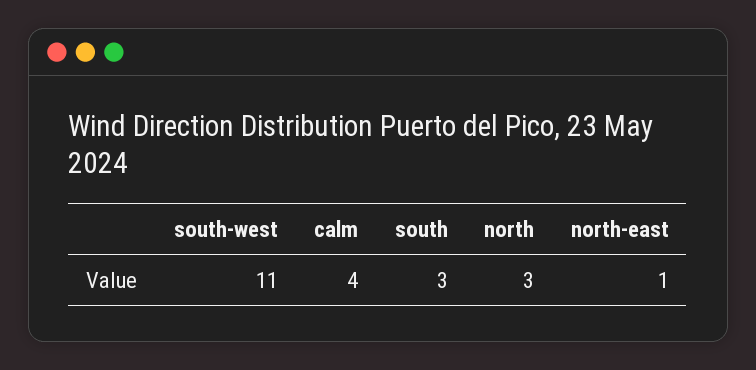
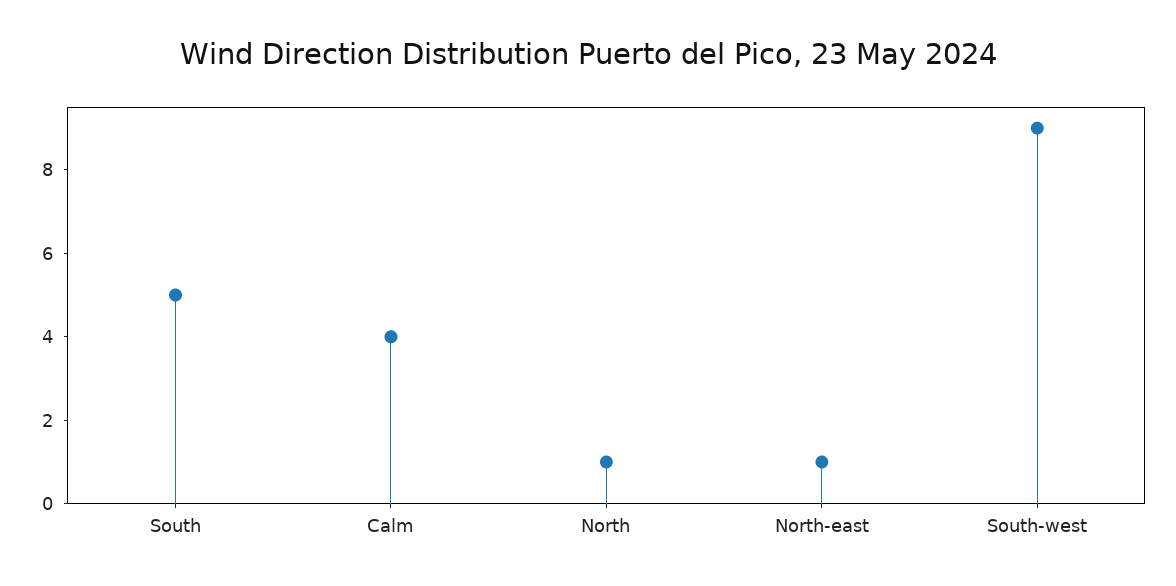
  {
-   "south-west": 11,
+   "south-west": 9,
    "calm": 4,
-   "south": 3,
+   "south": 5,
-   "north": 3,
+   "north": 1,
    "north-east": 1
  }

